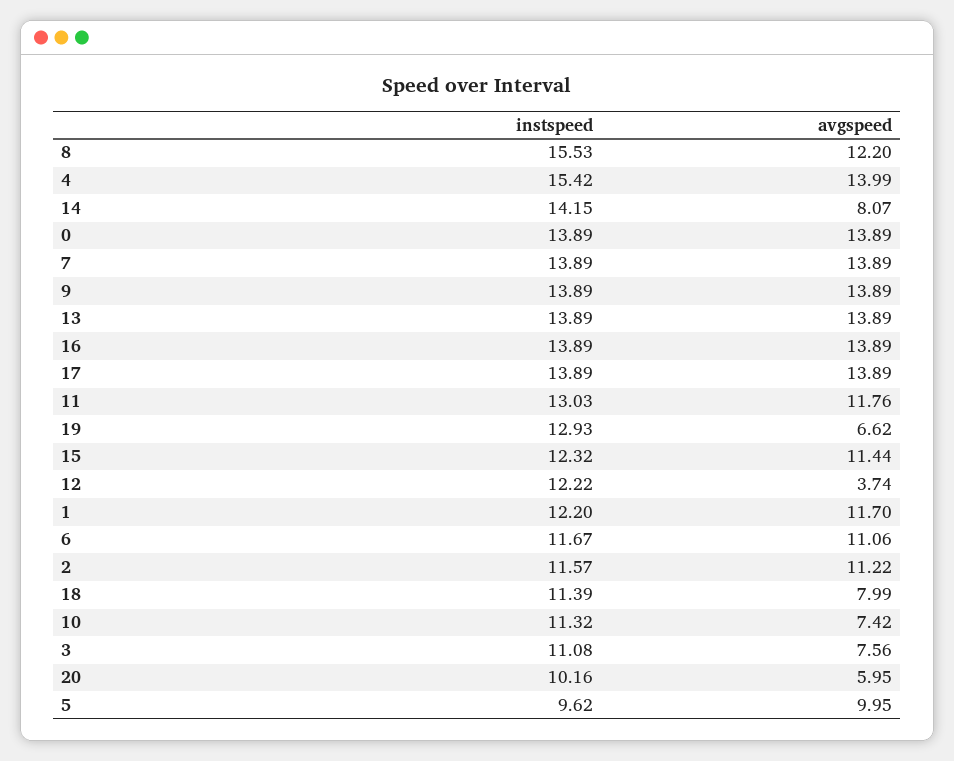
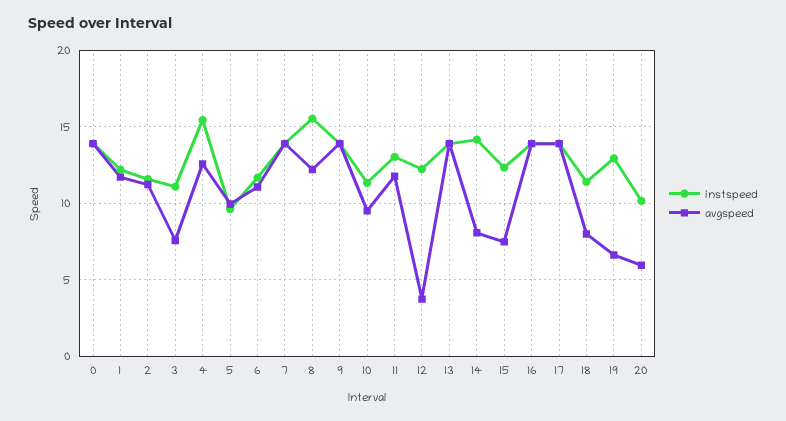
  {
    "instspeed": {
      "8": 15.53,
      "4": 15.42,
      "14": 14.15,
      "0": 13.89,
      "7": 13.89,
      "9": 13.89,
      "13": 13.89,
      "16": 13.89,
      "17": 13.89,
      "11": 13.03,
      "19": 12.93,
      "15": 12.32,
      "12": 12.22,
      "1": 12.2,
      "6": 11.67,
      "2": 11.57,
      "18": 11.39,
      "10": 11.32,
      "3": 11.08,
      "20": 10.16,
      "5": 9.62
    },
    "avgspeed": {
      "8": 12.2,
-     "4": 13.99,
+     "4": 12.5,
      "14": 8.07,
      "0": 13.89,
      "7": 13.89,
      "9": 13.89,
      "13": 13.89,
      "16": 13.89,
      "17": 13.89,
      "11": 11.76,
      "19": 6.62,
-     "15": 11.44,
+     "15": 7.5,
      "12": 3.74,
      "1": 11.7,
      "6": 11.06,
      "2": 11.22,
      "18": 7.99,
-     "10": 7.42,
+     "10": 9.5,
      "3": 7.56,
      "20": 5.95,
      "5": 9.95
    }
  }

